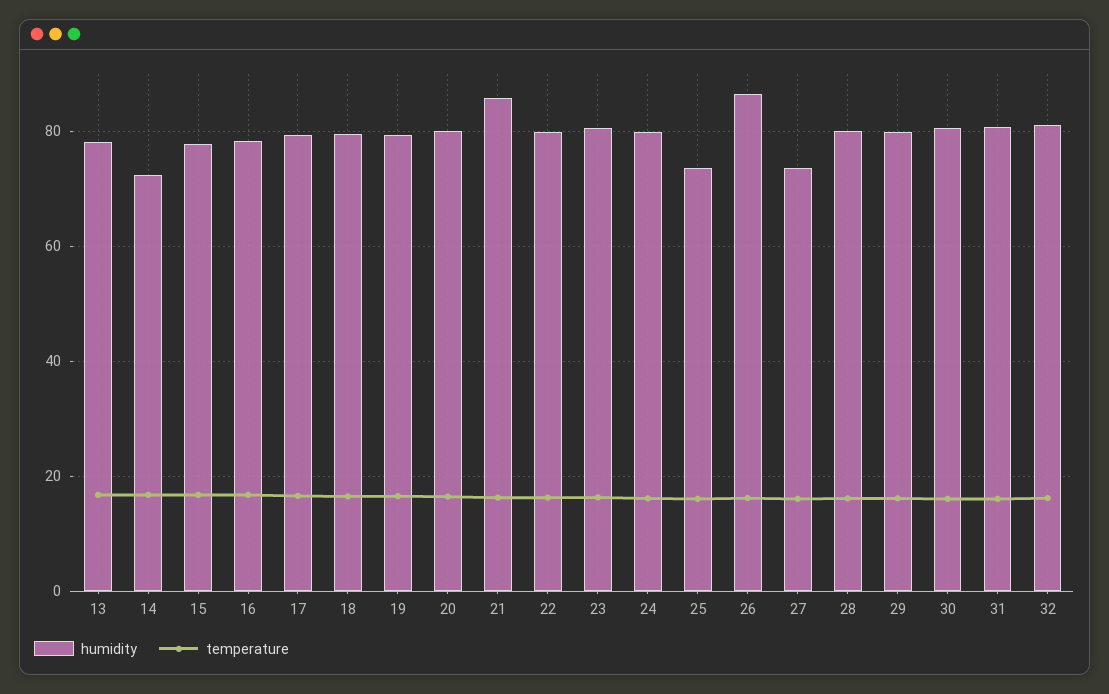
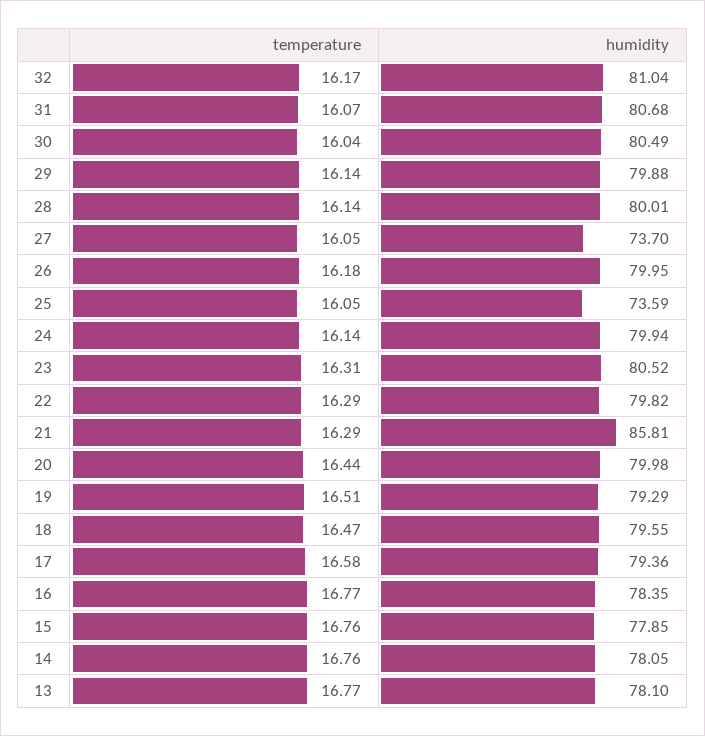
  {
    "humidity": {
      "13": 78.1,
-     "14": 72,
+     "14": 78.05,
      "15": 77.85,
      "16": 78.35,
      "17": 79.36,
      "18": 79.55,
      "19": 79.29,
      "20": 79.98,
      "21": 85.81,
      "22": 79.82,
      "23": 80.52,
      "24": 79.94,
      "25": 73.59,
-     "26": 86,
+     "26": 79.95,
      "27": 73.7,
      "28": 80.01,
      "29": 79.88,
      "30": 80.49,
      "31": 80.68,
      "32": 81.04
    },
    "temperature": {
      "13": 16.77,
      "14": 16.76,
      "15": 16.76,
      "16": 16.77,
      "17": 16.58,
      "18": 16.47,
      "19": 16.51,
      "20": 16.44,
      "21": 16.29,
      "22": 16.29,
      "23": 16.31,
      "24": 16.14,
      "25": 16.05,
      "26": 16.18,
      "27": 16.05,
      "28": 16.14,
      "29": 16.14,
      "30": 16.04,
      "31": 16.07,
      "32": 16.17
    }
  }

